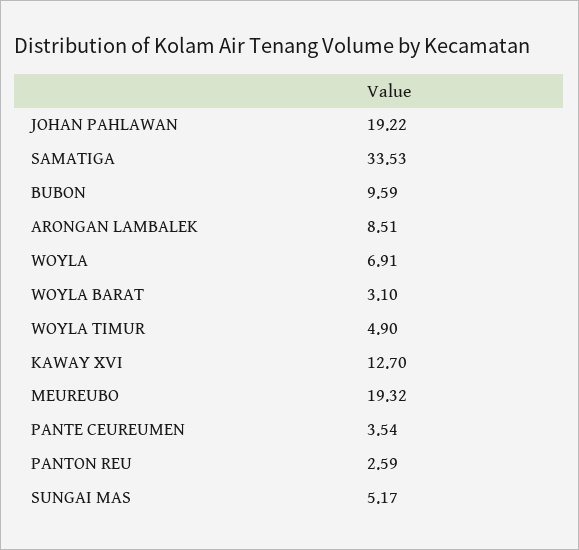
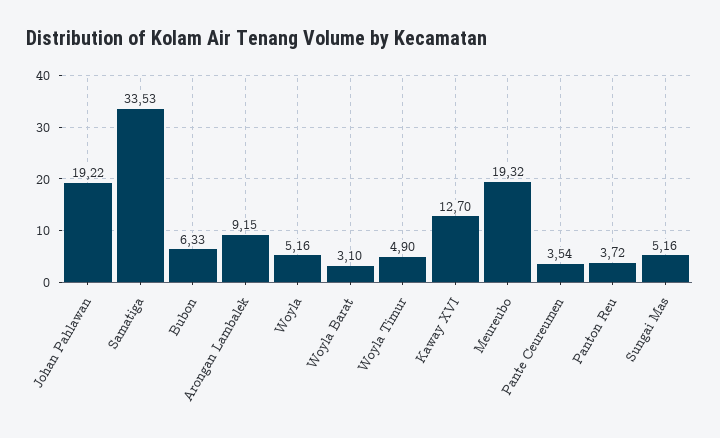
  {
    "JOHAN PAHLAWAN": 19.22,
    "SAMATIGA": 33.53,
-   "BUBON": 9.59,
+   "BUBON": 6.33,
-   "ARONGAN LAMBALEK": 8.51,
+   "ARONGAN LAMBALEK": 9.15,
-   "WOYLA": 6.91,
+   "WOYLA": 5.16,
    "WOYLA BARAT": 3.1,
    "WOYLA TIMUR": 4.9,
    "KAWAY XVI": 12.7,
    "MEUREUBO": 19.32,
    "PANTE CEUREUMEN": 3.54,
-   "PANTON REU": 2.59,
+   "PANTON REU": 3.72,
-   "SUNGAI MAS": 5.17
+   "SUNGAI MAS": 5.16
  }

